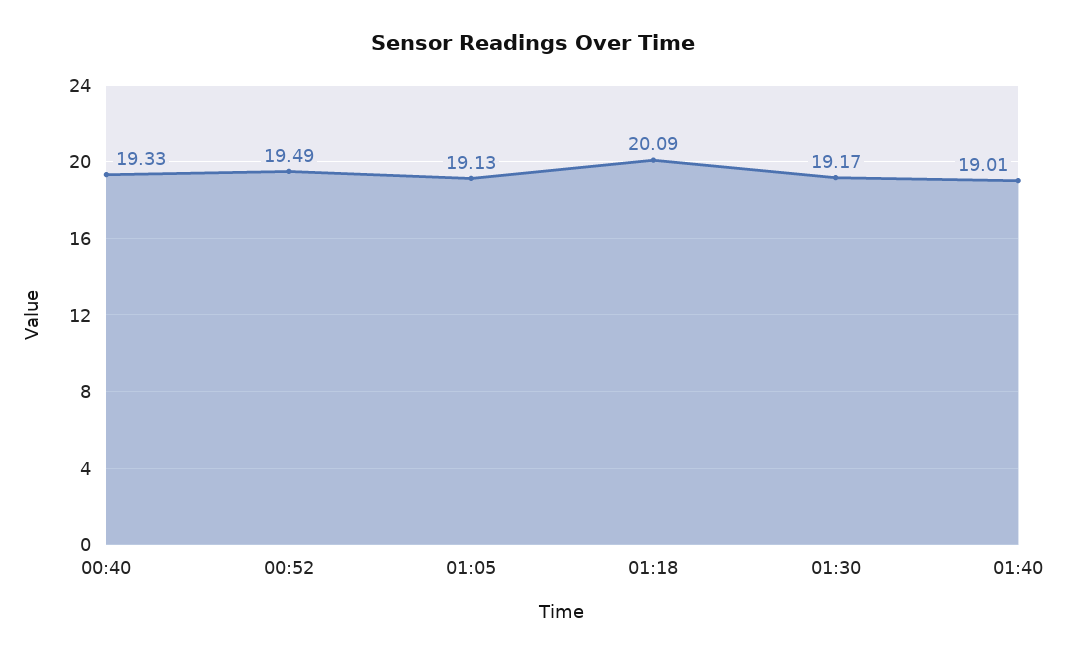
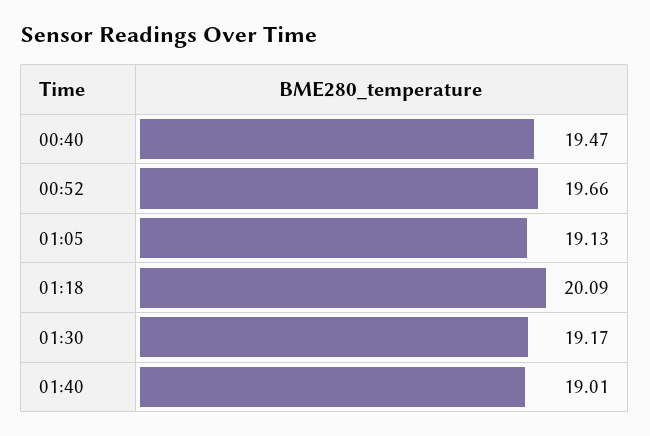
  {
-   "00:40": 19.33,
+   "00:40": 19.47,
-   "00:52": 19.49,
+   "00:52": 19.66,
    "01:05": 19.13,
    "01:18": 20.09,
    "01:30": 19.17,
    "01:40": 19.01
  }

